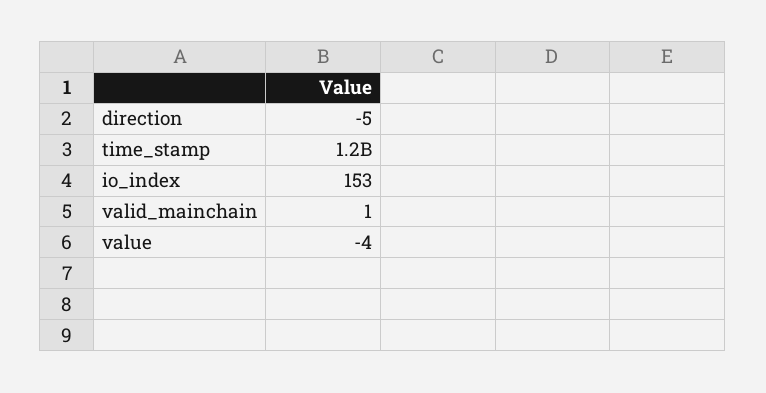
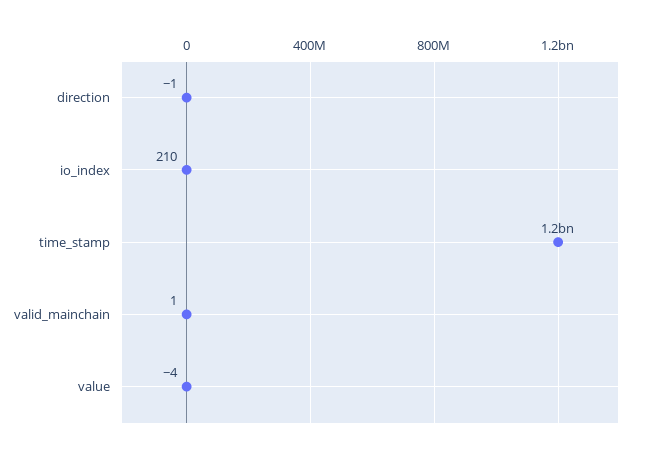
  {
-   "direction": -5,
+   "direction": -1,
    "time_stamp": 1200000000,
-   "io_index": 153,
+   "io_index": 210,
    "valid_mainchain": 1,
    "value": -4
  }

